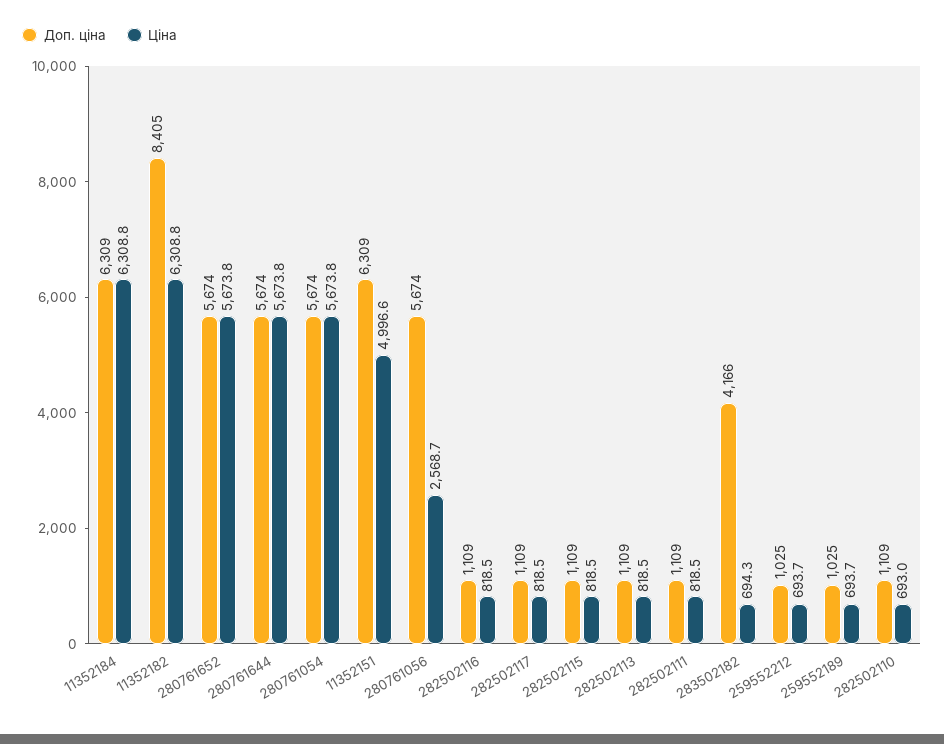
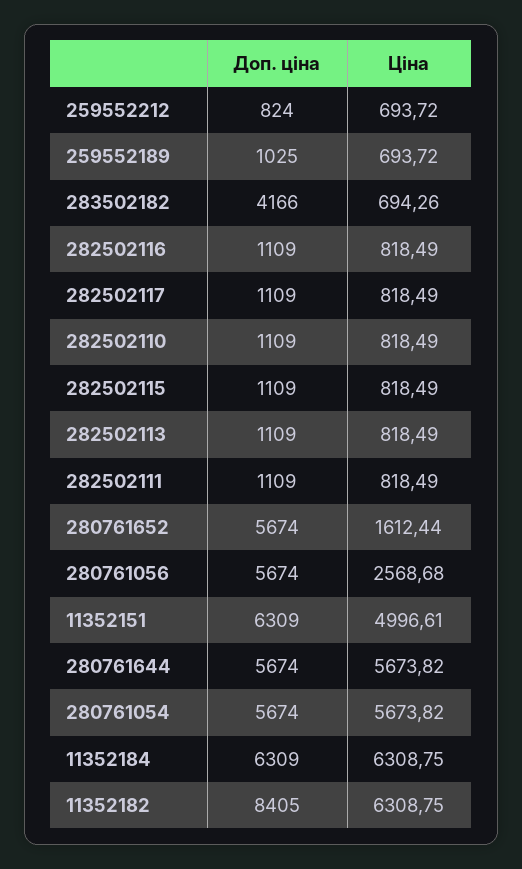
  {
    "Доп. ціна": {
      "11352184": 6309,
      "11352182": 8405,
      "280761652": 5674,
      "280761644": 5674,
      "280761054": 5674,
      "11352151": 6309,
      "280761056": 5674,
      "282502116": 1109,
      "282502117": 1109,
      "282502115": 1109,
      "282502113": 1109,
      "282502111": 1109,
      "283502182": 4166,
-     "259552212": 1025,
+     "259552212": 824,
      "259552189": 1025,
      "282502110": 1109
    },
    "Ціна": {
      "11352184": 6308.75,
      "11352182": 6308.75,
-     "280761652": 5673.8,
+     "280761652": 1612.44,
      "280761644": 5673.82,
      "280761054": 5673.82,
      "11352151": 4996.61,
      "280761056": 2568.68,
      "282502116": 818.49,
      "282502117": 818.49,
      "282502115": 818.49,
      "282502113": 818.49,
      "282502111": 818.49,
      "283502182": 694.26,
      "259552212": 693.72,
      "259552189": 693.72,
-     "282502110": 693
+     "282502110": 818.49
    }
  }

